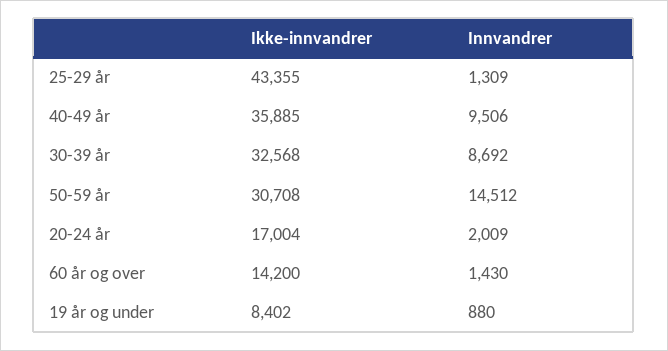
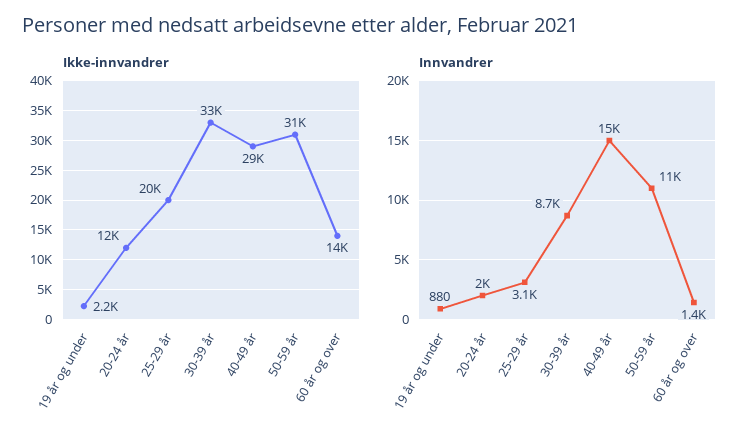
  {
    "Ikke-innvandrer": {
-     "25-29 år": 43355,
+     "25-29 år": 20000,
-     "40-49 år": 35885,
+     "40-49 år": 29000,
      "30-39 år": 32568,
      "50-59 år": 30708,
-     "20-24 år": 17004,
+     "20-24 år": 12000,
      "60 år og over": 14200,
-     "19 år og under": 8402
+     "19 år og under": 2200
    },
    "Innvandrer": {
-     "25-29 år": 1309,
+     "25-29 år": 3100,
-     "40-49 år": 9506,
+     "40-49 år": 15000,
      "30-39 år": 8692,
-     "50-59 år": 14512,
+     "50-59 år": 11000,
      "20-24 år": 2009,
      "60 år og over": 1430,
      "19 år og under": 880
    }
  }

